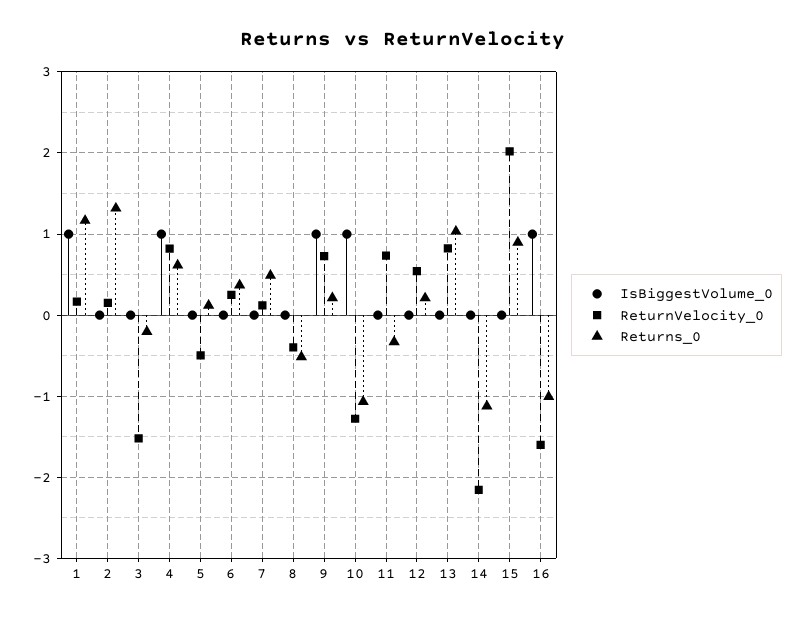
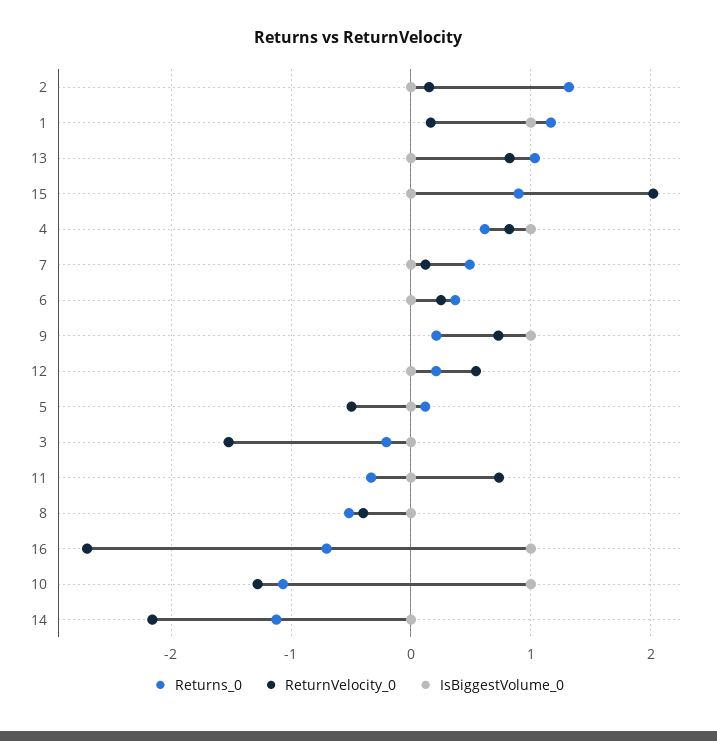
  {
    "IsBiggestVolume_0": {
      "1": 1,
      "2": 0,
      "3": 0,
      "4": 1,
      "5": 0,
      "6": 0,
      "7": 0,
      "8": 0,
      "9": 1,
      "10": 1,
      "11": 0,
      "12": 0,
      "13": 0,
      "14": 0,
      "15": 0,
      "16": 1
    },
    "ReturnVelocity_0": {
      "1": 0.2,
      "2": 0.2,
      "3": -1.5,
      "4": 0.8,
      "5": -0.5,
      "6": 0.3,
      "7": 0.1,
      "8": -0.4,
      "9": 0.7,
      "10": -1.3,
      "11": 0.7,
      "12": 0.5,
      "13": 0.8,
      "14": -2.2,
      "15": 2,
-     "16": -1.6
+     "16": -2.7
    },
    "Returns_0": {
      "1": 1.2,
      "2": 1.3,
      "3": -0.2,
      "4": 0.6,
      "5": 0.1,
      "6": 0.4,
      "7": 0.5,
      "8": -0.5,
      "9": 0.2,
      "10": -1.1,
      "11": -0.3,
      "12": 0.2,
      "13": 1,
      "14": -1.1,
      "15": 0.9,
-     "16": -1
+     "16": -0.7
    }
  }

